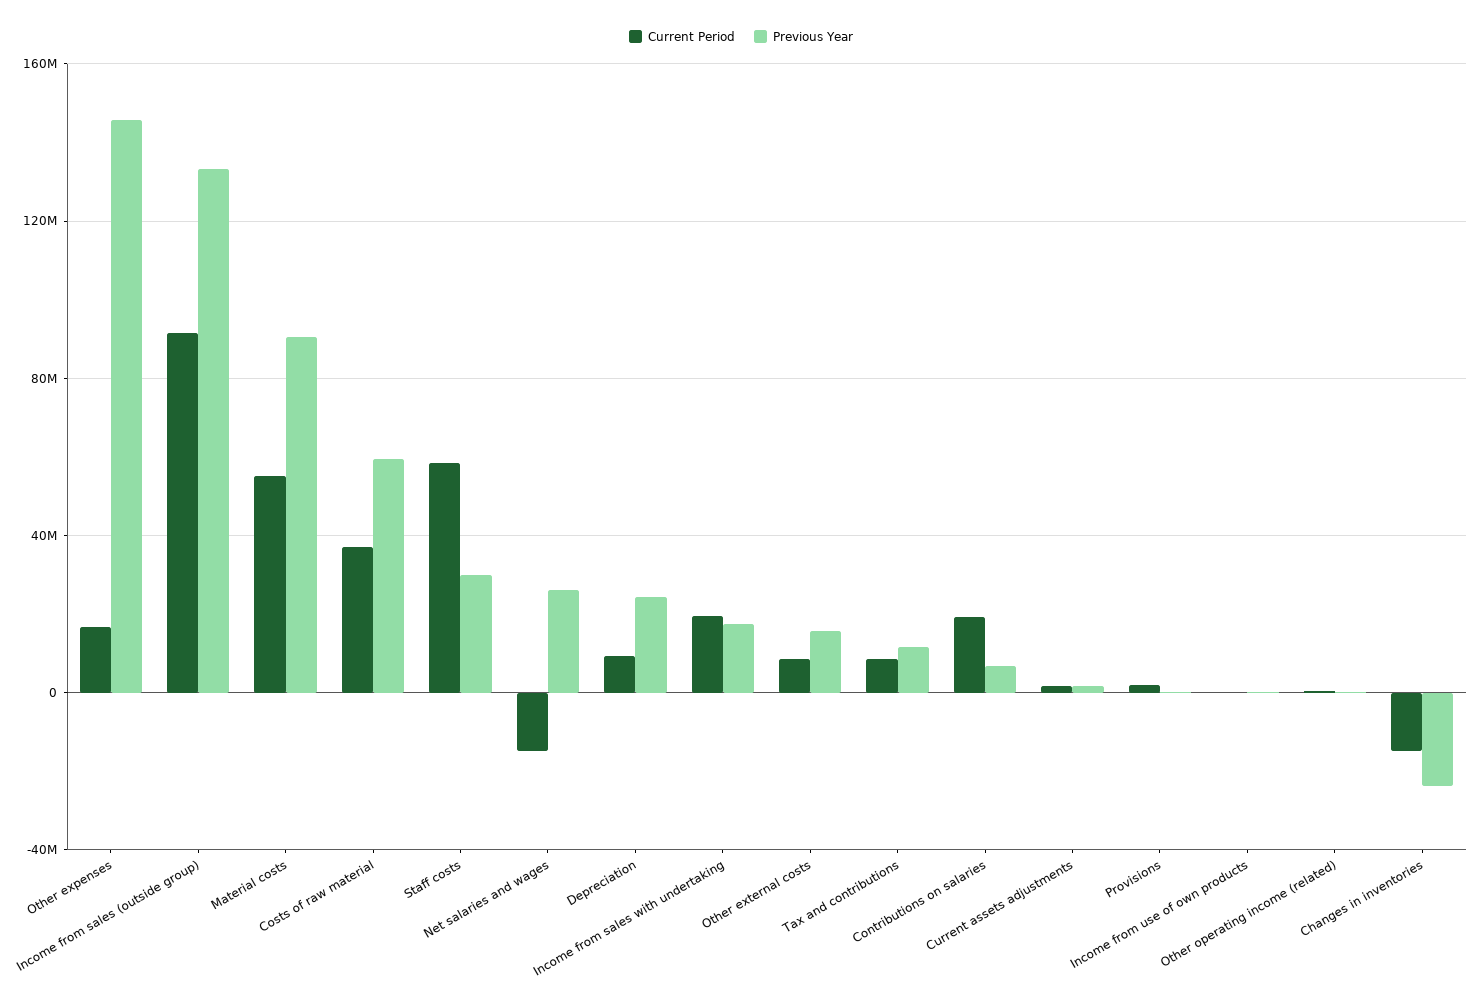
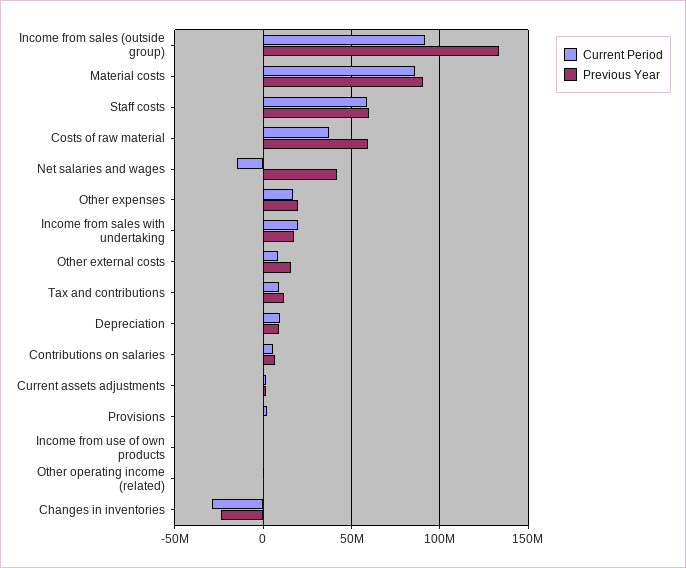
  {
    "Current Period": {
      "Other expenses": 15000000,
      "Income from sales (outside group)": 90000000,
-     "Material costs": 55000000,
+     "Material costs": 85000000,
      "Costs of raw material": 35000000,
      "Staff costs": 60000000,
      "Net salaries and wages": -15000000,
      "Depreciation": 10000000,
      "Income from sales with undertaking": 20000000,
      "Other external costs": 10000000,
      "Tax and contributions": 10000000,
-     "Contributions on salaries": 20000000,
+     "Contributions on salaries": 5000000,
      "Current assets adjustments": 0,
      "Provisions": 0,
      "Income from use of own products": 0,
      "Other operating income (related)": 0,
-     "Changes in inventories": -15000000
+     "Changes in inventories": -30000000
    },
    "Previous Year": {
-     "Other expenses": 145000000,
+     "Other expenses": 20000000,
      "Income from sales (outside group)": 135000000,
      "Material costs": 90000000,
      "Costs of raw material": 60000000,
-     "Staff costs": 30000000,
+     "Staff costs": 60000000,
-     "Net salaries and wages": 25000000,
+     "Net salaries and wages": 40000000,
-     "Depreciation": 25000000,
+     "Depreciation": 10000000,
      "Income from sales with undertaking": 15000000,
      "Other external costs": 15000000,
      "Tax and contributions": 10000000,
      "Contributions on salaries": 5000000,
      "Current assets adjustments": 0,
      "Provisions": 0,
      "Income from use of own products": 0,
      "Other operating income (related)": 0,
      "Changes in inventories": -25000000
    }
  }

